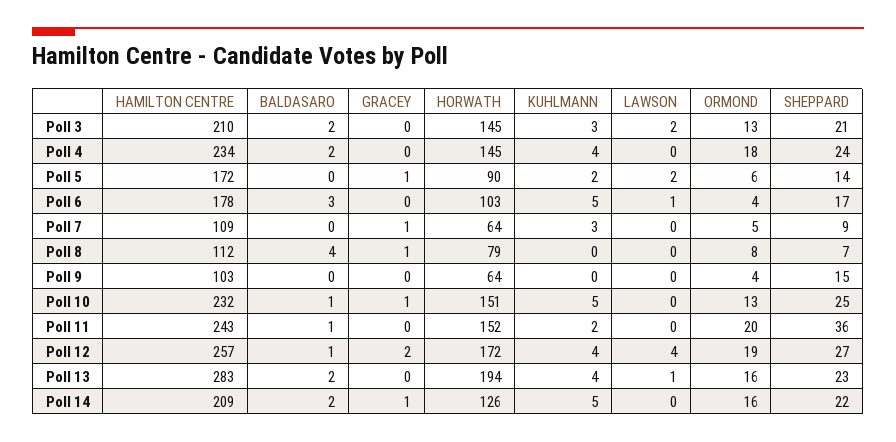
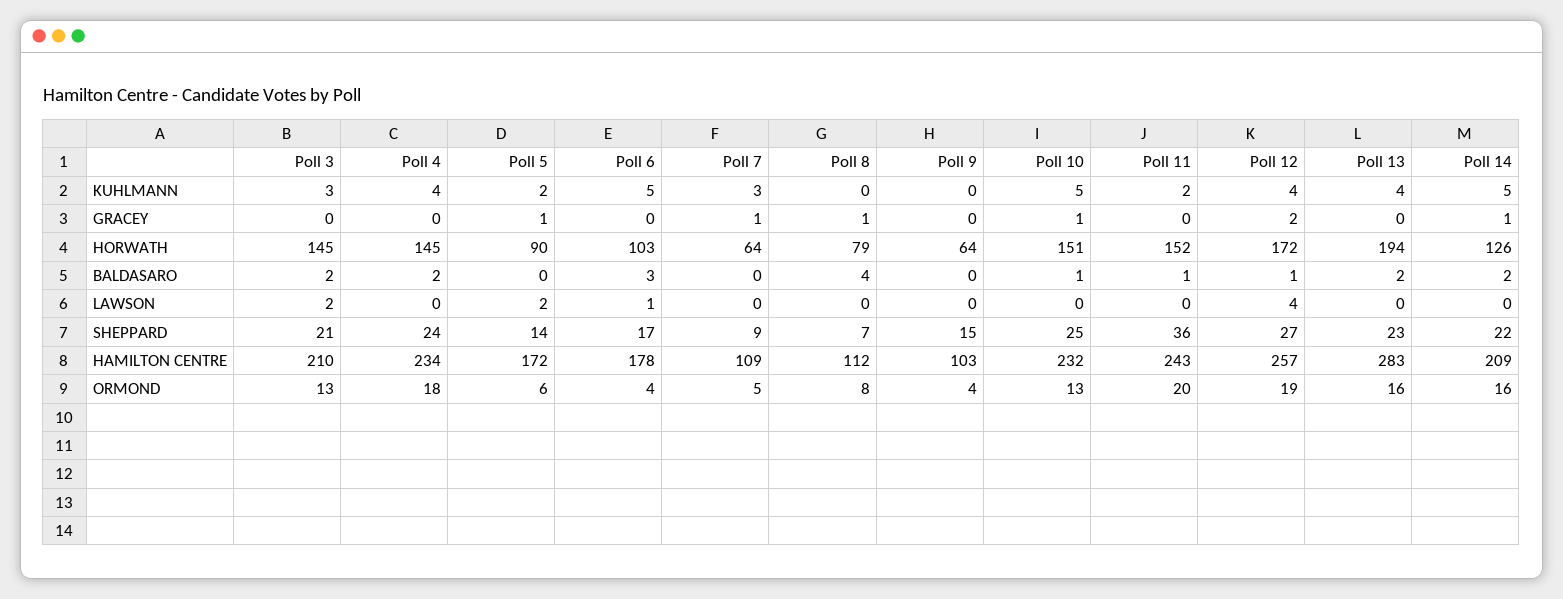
  {
    "HAMILTON CENTRE": {
      "Poll 3": 210,
      "Poll 4": 234,
      "Poll 5": 172,
      "Poll 6": 178,
      "Poll 7": 109,
      "Poll 8": 112,
      "Poll 9": 103,
      "Poll 10": 232,
      "Poll 11": 243,
      "Poll 12": 257,
      "Poll 13": 283,
      "Poll 14": 209
    },
    "BALDASARO": {
      "Poll 3": 2,
      "Poll 4": 2,
      "Poll 5": 0,
      "Poll 6": 3,
      "Poll 7": 0,
      "Poll 8": 4,
      "Poll 9": 0,
      "Poll 10": 1,
      "Poll 11": 1,
      "Poll 12": 1,
      "Poll 13": 2,
      "Poll 14": 2
    },
    "GRACEY": {
      "Poll 3": 0,
      "Poll 4": 0,
      "Poll 5": 1,
      "Poll 6": 0,
      "Poll 7": 1,
      "Poll 8": 1,
      "Poll 9": 0,
      "Poll 10": 1,
      "Poll 11": 0,
      "Poll 12": 2,
      "Poll 13": 0,
      "Poll 14": 1
    },
    "HORWATH": {
      "Poll 3": 145,
      "Poll 4": 145,
      "Poll 5": 90,
      "Poll 6": 103,
      "Poll 7": 64,
      "Poll 8": 79,
      "Poll 9": 64,
      "Poll 10": 151,
      "Poll 11": 152,
      "Poll 12": 172,
      "Poll 13": 194,
      "Poll 14": 126
    },
    "KUHLMANN": {
      "Poll 3": 3,
      "Poll 4": 4,
      "Poll 5": 2,
      "Poll 6": 5,
      "Poll 7": 3,
      "Poll 8": 0,
      "Poll 9": 0,
      "Poll 10": 5,
      "Poll 11": 2,
      "Poll 12": 4,
      "Poll 13": 4,
      "Poll 14": 5
    },
    "LAWSON": {
      "Poll 3": 2,
      "Poll 4": 0,
      "Poll 5": 2,
      "Poll 6": 1,
      "Poll 7": 0,
      "Poll 8": 0,
      "Poll 9": 0,
      "Poll 10": 0,
      "Poll 11": 0,
      "Poll 12": 4,
-     "Poll 13": 1,
+     "Poll 13": 0,
      "Poll 14": 0
    },
    "ORMOND": {
      "Poll 3": 13,
      "Poll 4": 18,
      "Poll 5": 6,
      "Poll 6": 4,
      "Poll 7": 5,
      "Poll 8": 8,
      "Poll 9": 4,
      "Poll 10": 13,
      "Poll 11": 20,
      "Poll 12": 19,
      "Poll 13": 16,
      "Poll 14": 16
    },
    "SHEPPARD": {
      "Poll 3": 21,
      "Poll 4": 24,
      "Poll 5": 14,
      "Poll 6": 17,
      "Poll 7": 9,
      "Poll 8": 7,
      "Poll 9": 15,
      "Poll 10": 25,
      "Poll 11": 36,
      "Poll 12": 27,
      "Poll 13": 23,
      "Poll 14": 22
    }
  }

